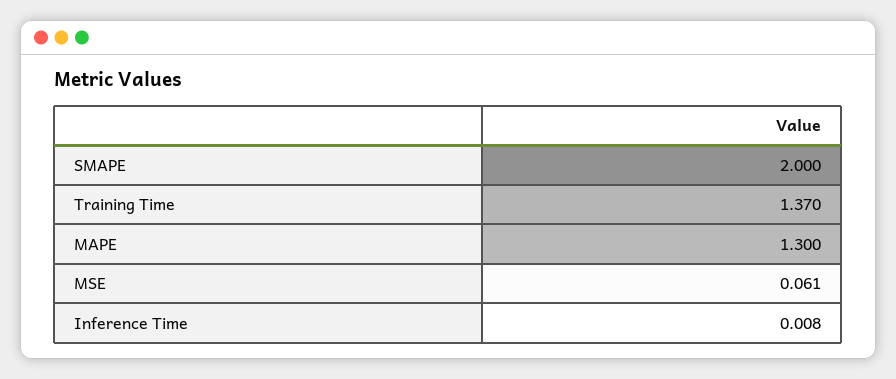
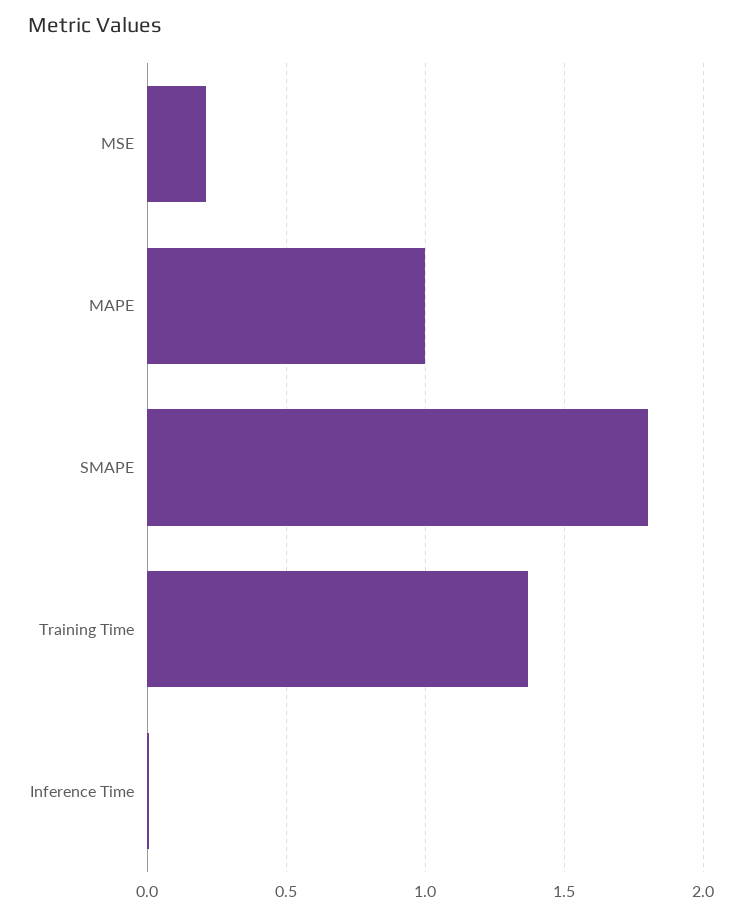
  {
-   "SMAPE": 2,
+   "SMAPE": 1.8,
    "Training Time": 1.37,
-   "MAPE": 1.3,
+   "MAPE": 1,
-   "MSE": 0.061,
+   "MSE": 0.2,
    "Inference Time": 0.008
  }

